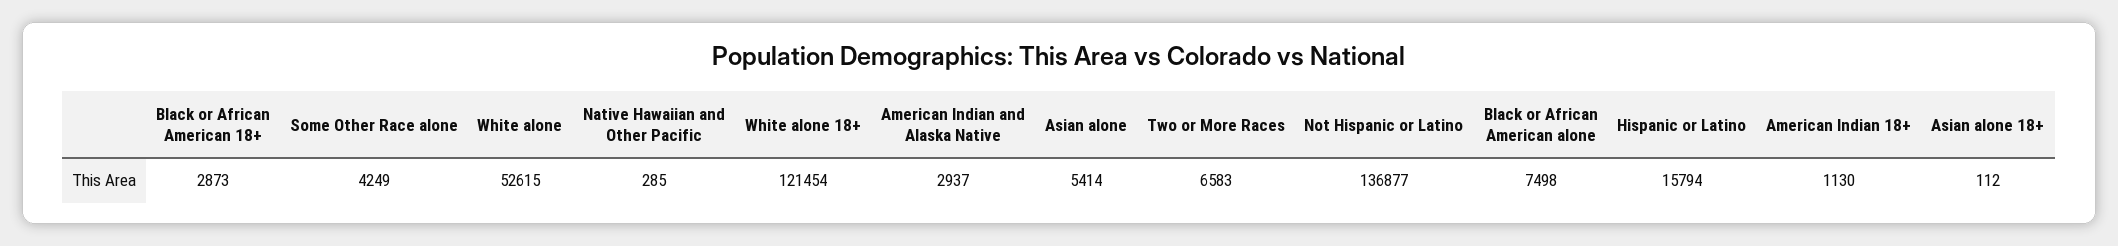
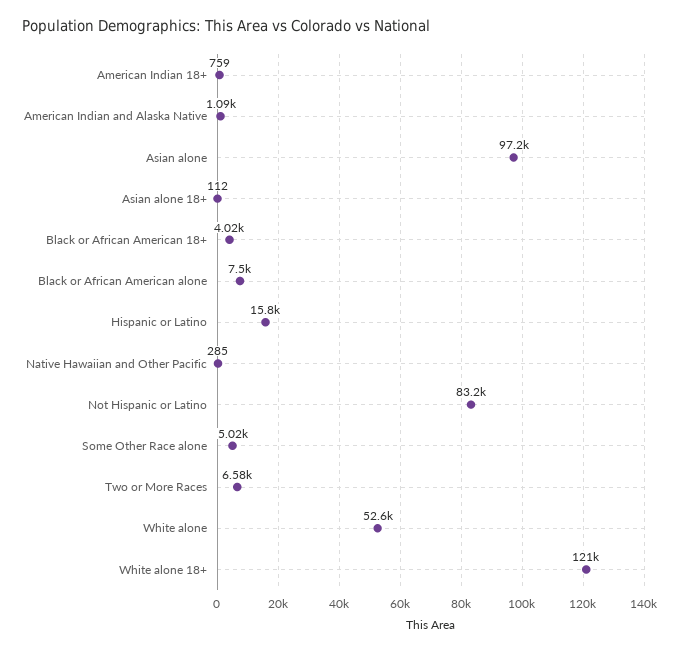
  {
-   "Black or African American 18+": 2873,
+   "Black or African American 18+": 4020,
-   "Some Other Race alone": 4249,
+   "Some Other Race alone": 5020,
    "White alone": 52615,
    "Native Hawaiian and Other Pacific": 285,
    "White alone 18+": 121454,
-   "American Indian and Alaska Native": 2937,
+   "American Indian and Alaska Native": 1090,
-   "Asian alone": 5414,
+   "Asian alone": 97200,
    "Two or More Races": 6583,
-   "Not Hispanic or Latino": 136877,
+   "Not Hispanic or Latino": 83200,
    "Black or African American alone": 7498,
    "Hispanic or Latino": 15794,
-   "American Indian 18+": 1130,
+   "American Indian 18+": 759,
    "Asian alone 18+": 112
  }

